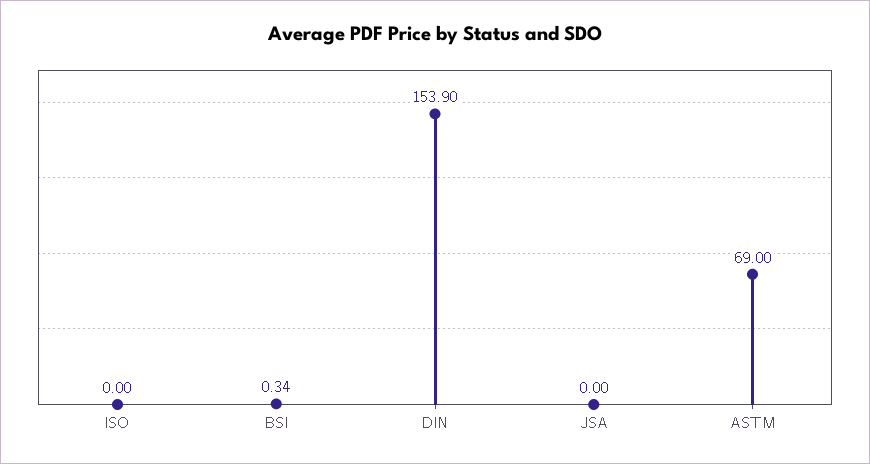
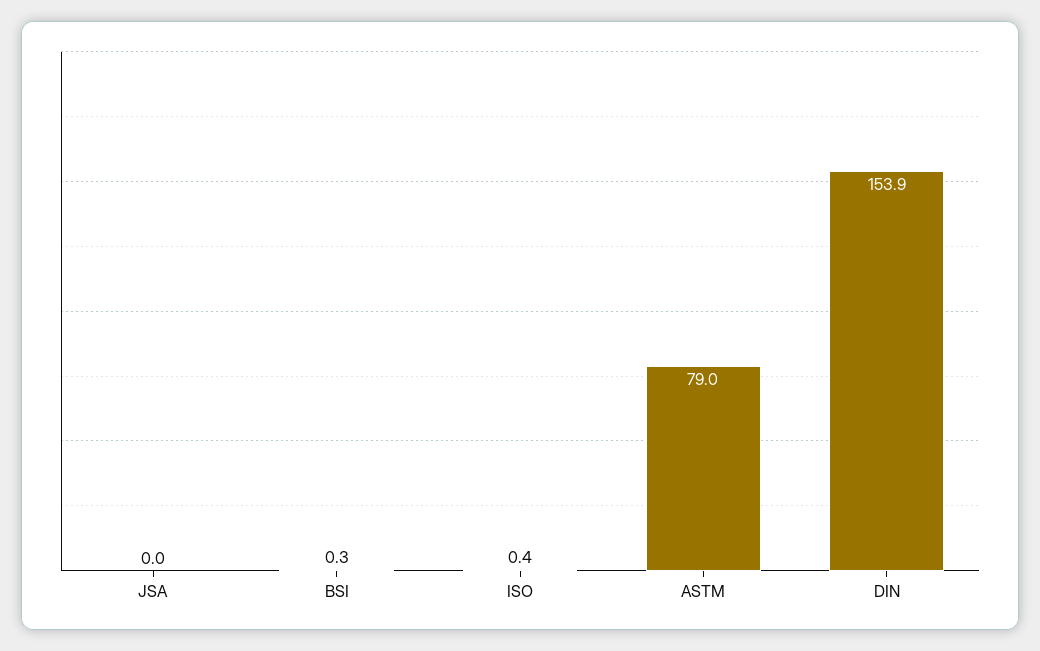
  {
-   "ISO": 0,
+   "ISO": 0.4,
    "BSI": 0.34,
    "DIN": 153.9,
    "JSA": 0,
-   "ASTM": 69
+   "ASTM": 79
  }

